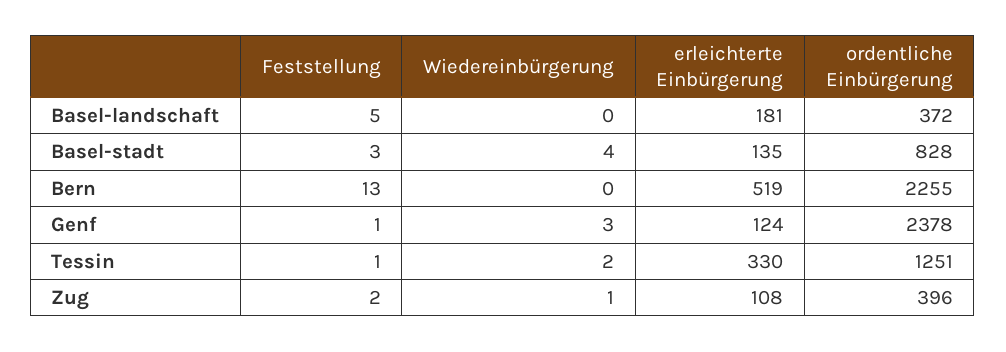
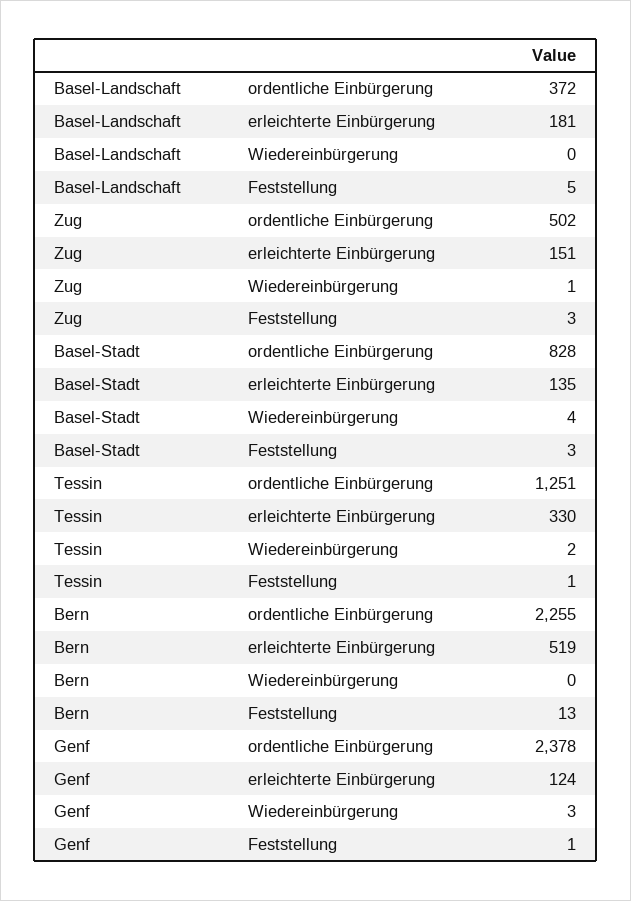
  {
    "Feststellung": {
      "Basel-landschaft": 5,
      "Basel-stadt": 3,
      "Bern": 13,
      "Genf": 1,
      "Tessin": 1,
-     "Zug": 2
+     "Zug": 3
    },
    "Wiedereinbürgerung": {
      "Basel-landschaft": 0,
      "Basel-stadt": 4,
      "Bern": 0,
      "Genf": 3,
      "Tessin": 2,
      "Zug": 1
    },
    "erleichterte Einbürgerung": {
      "Basel-landschaft": 181,
      "Basel-stadt": 135,
      "Bern": 519,
      "Genf": 124,
      "Tessin": 330,
-     "Zug": 108
+     "Zug": 151
    },
    "ordentliche Einbürgerung": {
      "Basel-landschaft": 372,
      "Basel-stadt": 828,
      "Bern": 2255,
      "Genf": 2378,
      "Tessin": 1251,
-     "Zug": 396
+     "Zug": 502
    }
  }

